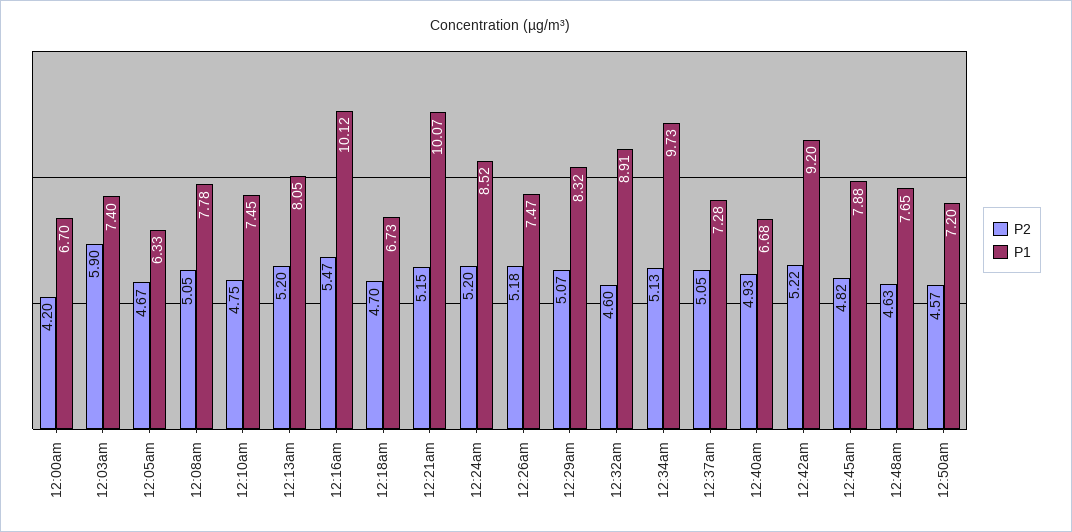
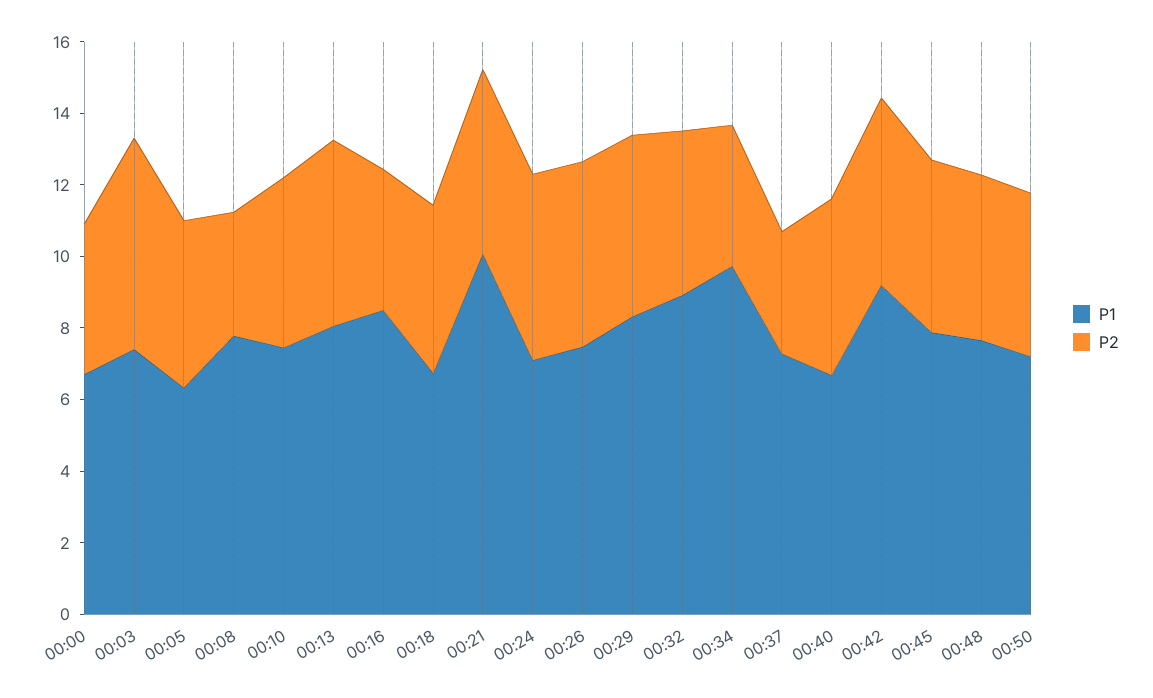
  {
    "P2": {
      "12:00am": 4.2,
      "12:03am": 5.9,
      "12:05am": 4.67,
-     "12:08am": 5.05,
+     "12:08am": 3.5,
      "12:10am": 4.75,
      "12:13am": 5.2,
-     "12:16am": 5.47,
+     "12:16am": 4,
      "12:18am": 4.7,
      "12:21am": 5.15,
      "12:24am": 5.2,
      "12:26am": 5.18,
      "12:29am": 5.07,
      "12:32am": 4.6,
-     "12:34am": 5.13,
+     "12:34am": 4,
-     "12:37am": 5.05,
+     "12:37am": 3.5,
      "12:40am": 4.93,
      "12:42am": 5.22,
      "12:45am": 4.82,
      "12:48am": 4.63,
      "12:50am": 4.57
    },
    "P1": {
      "12:00am": 6.7,
      "12:03am": 7.4,
      "12:05am": 6.33,
      "12:08am": 7.78,
      "12:10am": 7.45,
      "12:13am": 8.05,
-     "12:16am": 10.12,
+     "12:16am": 8.5,
      "12:18am": 6.73,
      "12:21am": 10.07,
-     "12:24am": 8.52,
+     "12:24am": 7,
      "12:26am": 7.47,
      "12:29am": 8.32,
      "12:32am": 8.91,
      "12:34am": 9.73,
      "12:37am": 7.28,
      "12:40am": 6.68,
      "12:42am": 9.2,
      "12:45am": 7.88,
      "12:48am": 7.65,
      "12:50am": 7.2
    }
  }

